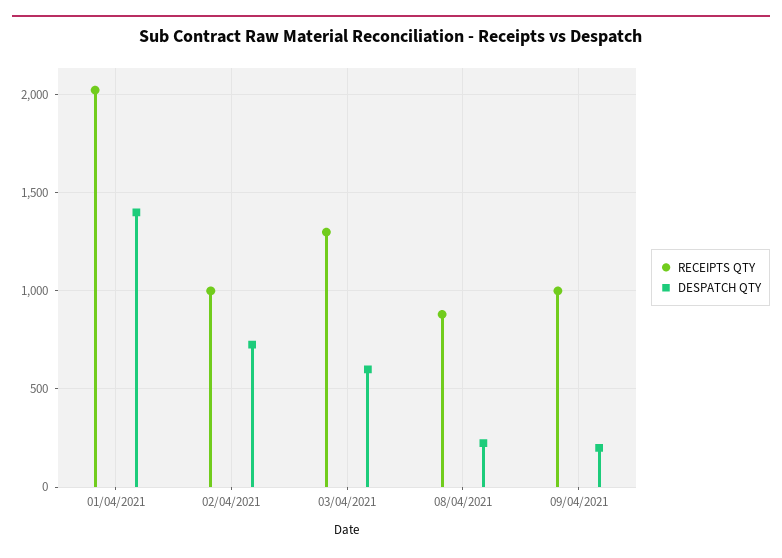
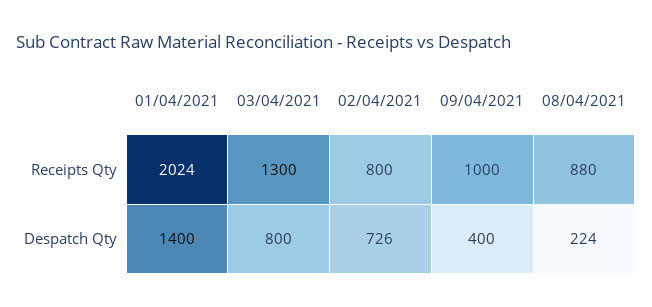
  {
    "RECEIPTS QTY": {
      "01/04/2021": 2024,
-     "02/04/2021": 1000,
+     "02/04/2021": 800,
      "03/04/2021": 1300,
      "08/04/2021": 880,
      "09/04/2021": 1000
    },
    "DESPATCH QTY": {
      "01/04/2021": 1400,
      "02/04/2021": 726,
-     "03/04/2021": 600,
+     "03/04/2021": 800,
      "08/04/2021": 224,
-     "09/04/2021": 200
+     "09/04/2021": 400
    }
  }

